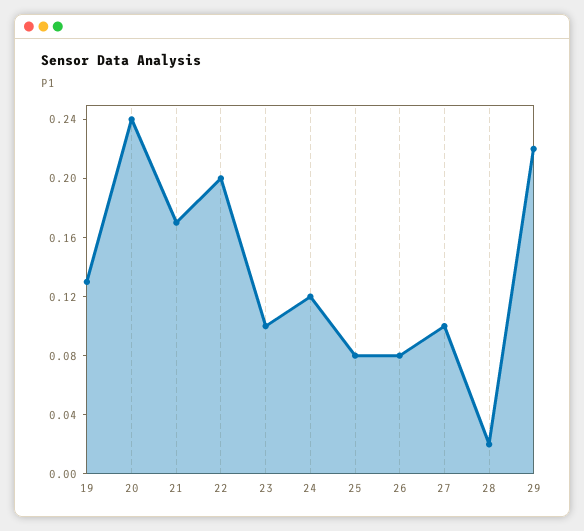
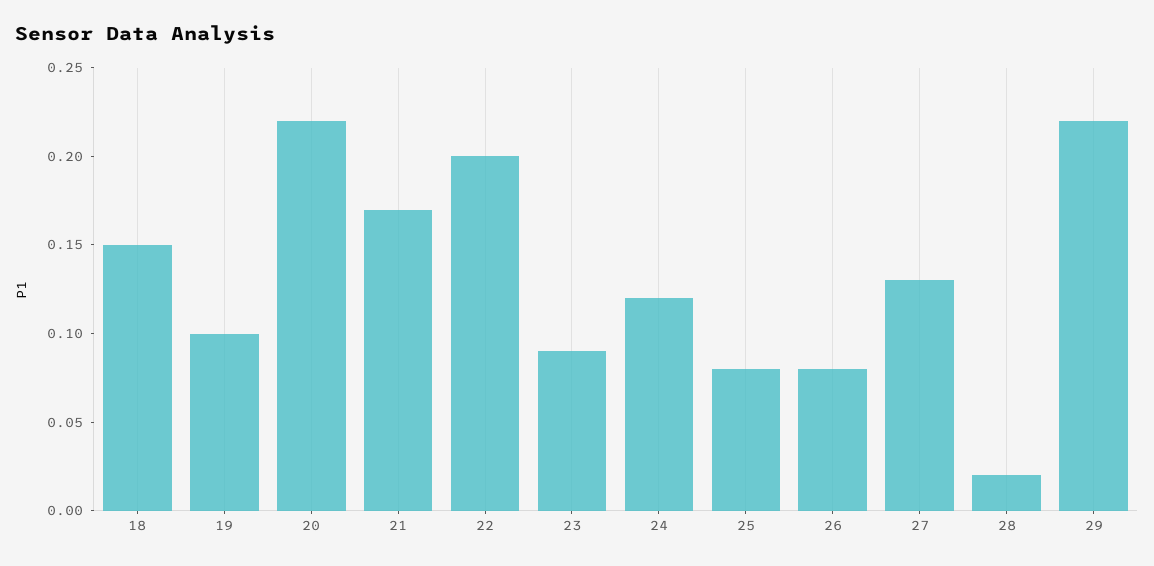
  {
-   "19": 0.13,
+   "19": 0.1,
-   "20": 0.24,
+   "20": 0.22,
    "21": 0.17,
    "22": 0.2,
-   "23": 0.1,
+   "23": 0.09,
    "24": 0.12,
    "25": 0.08,
    "26": 0.08,
-   "27": 0.1,
+   "27": 0.13,
    "28": 0.02,
-   "29": 0.22
+   "29": 0.22,
+   "18": 0.15
  }

